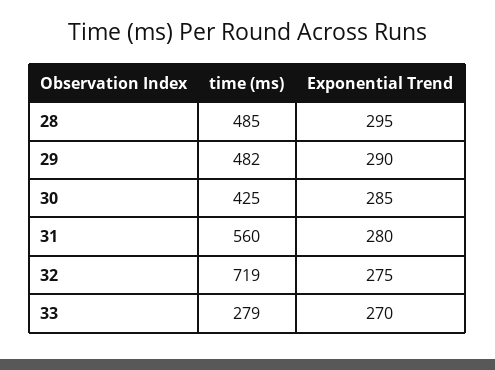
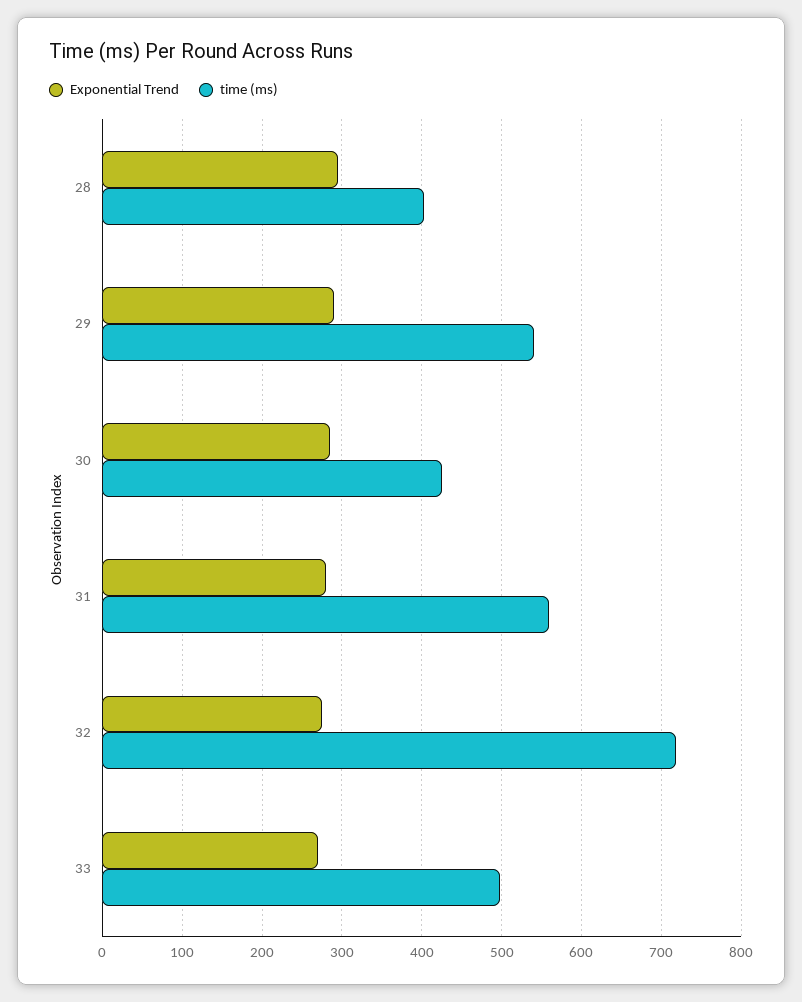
  {
    "time (ms)": {
-     "28": 485,
+     "28": 400,
-     "29": 482,
+     "29": 540,
      "30": 425,
      "31": 560,
      "32": 719,
-     "33": 279
+     "33": 500
    },
    "Exponential Trend": {
      "28": 295,
      "29": 290,
      "30": 285,
      "31": 280,
      "32": 275,
      "33": 270
    }
  }

